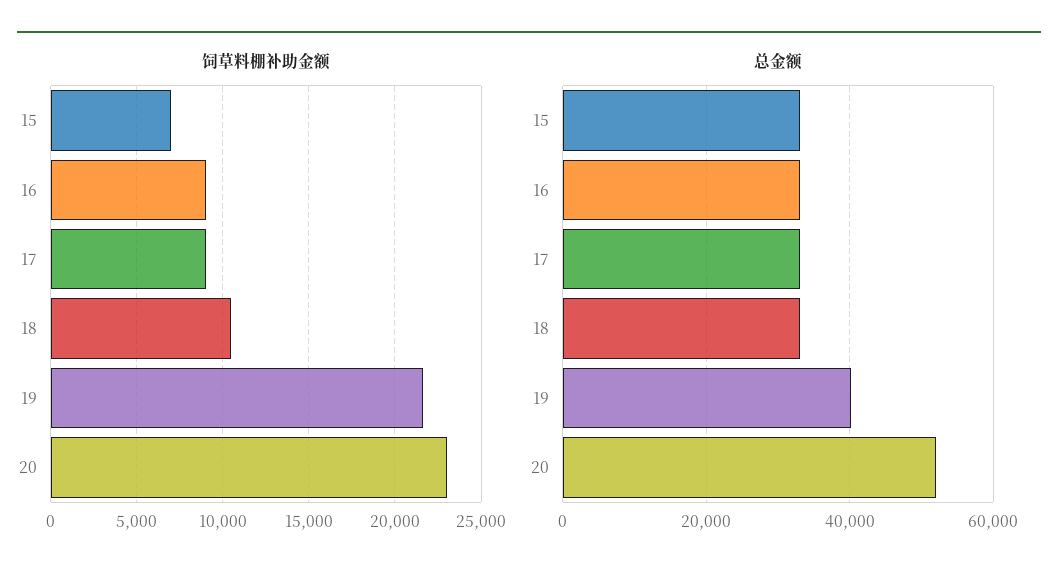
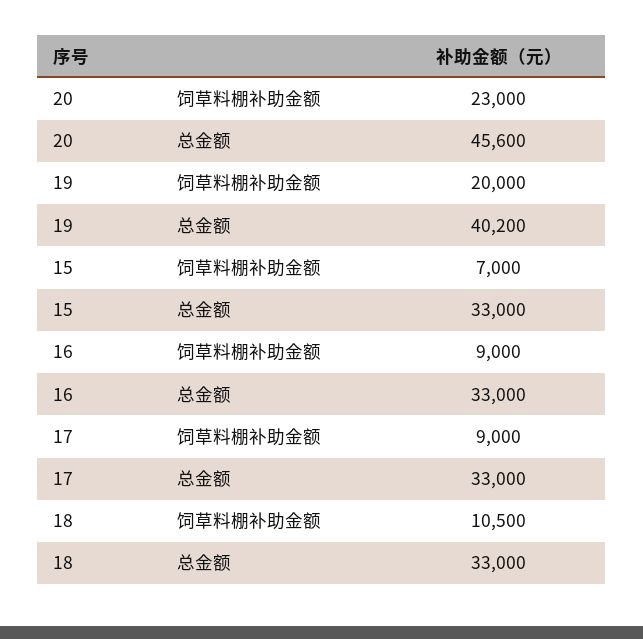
  {
    "饲草料棚补助金额": {
      "15": 7000,
      "16": 9000,
      "17": 9000,
      "18": 10500,
-     "19": 21500,
+     "19": 20000,
      "20": 23000
    },
    "总金额": {
      "15": 33000,
      "16": 33000,
      "17": 33000,
      "18": 33000,
      "19": 40200,
-     "20": 52000
+     "20": 45600
    }
  }

